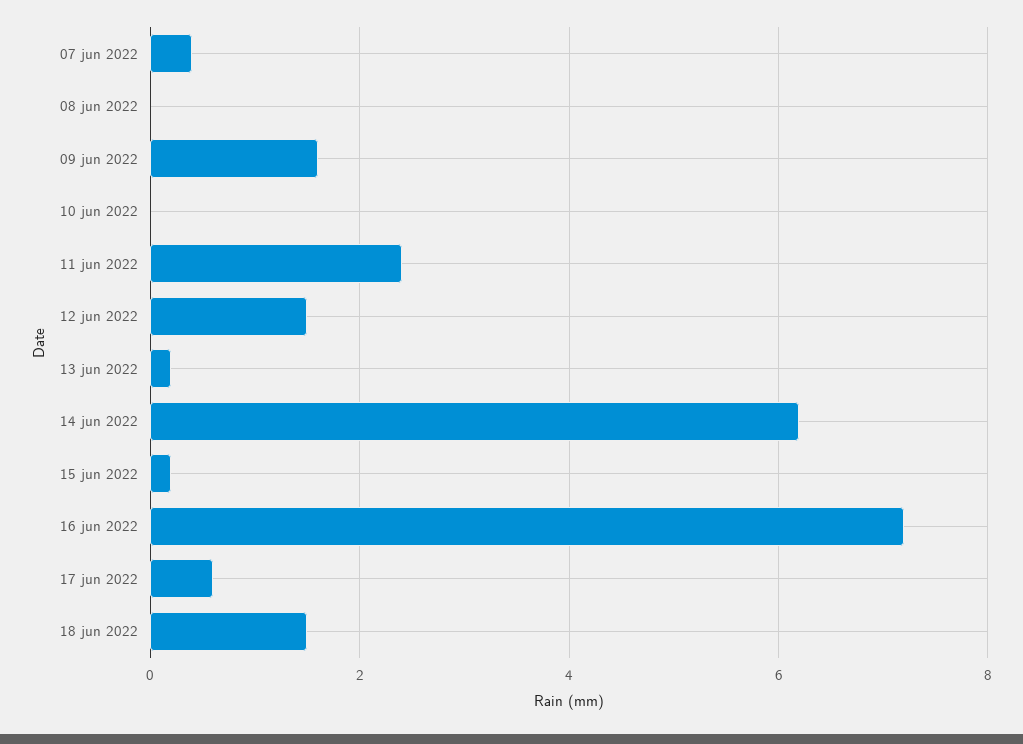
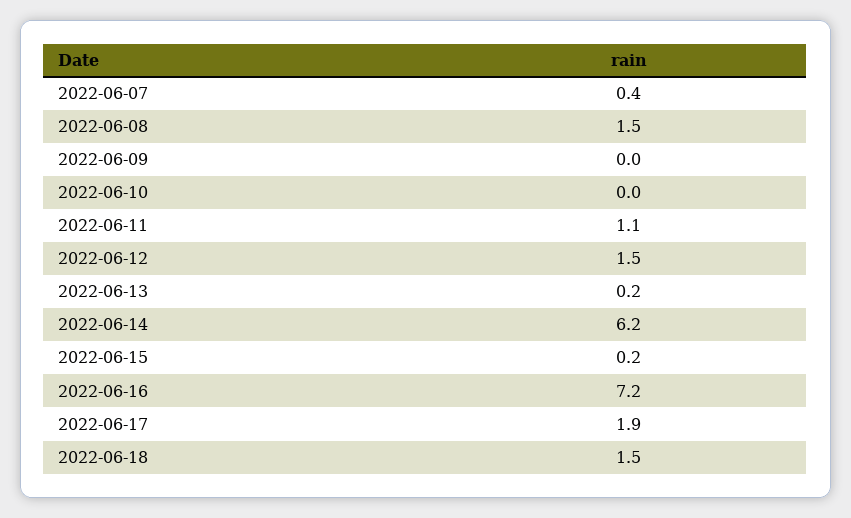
  {
    "07 jun 2022": 0.4,
-   "08 jun 2022": 0,
+   "08 jun 2022": 1.5,
-   "09 jun 2022": 1.5,
+   "09 jun 2022": 0,
    "10 jun 2022": 0,
-   "11 jun 2022": 2.5,
+   "11 jun 2022": 1.1,
    "12 jun 2022": 1.5,
    "13 jun 2022": 0.2,
    "14 jun 2022": 6.2,
    "15 jun 2022": 0.2,
    "16 jun 2022": 7.2,
-   "17 jun 2022": 0.5,
+   "17 jun 2022": 1.9,
    "18 jun 2022": 1.5
  }

